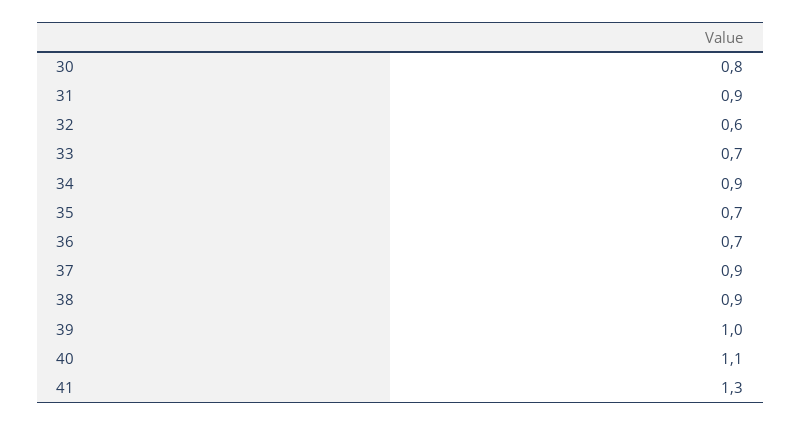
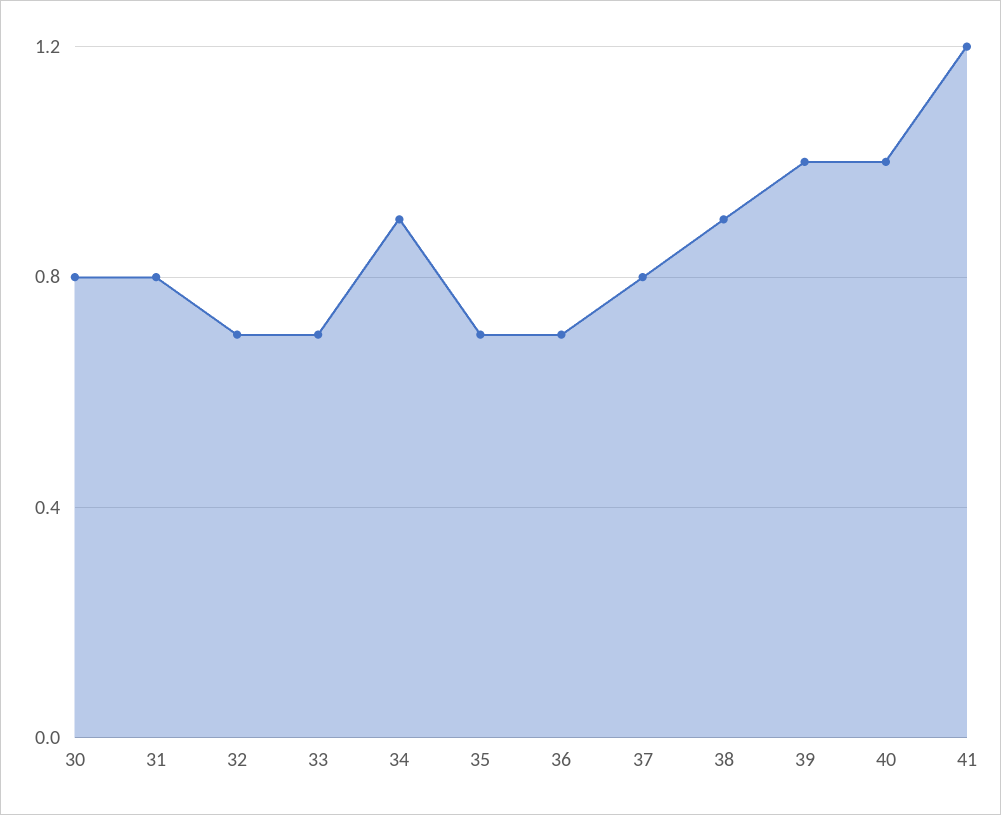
  {
    "30": 0.8,
-   "31": 0.9,
+   "31": 0.8,
-   "32": 0.6,
+   "32": 0.7,
    "33": 0.7,
    "34": 0.9,
    "35": 0.7,
    "36": 0.7,
-   "37": 0.9,
+   "37": 0.8,
    "38": 0.9,
    "39": 1,
-   "40": 1.1,
+   "40": 1,
-   "41": 1.3
+   "41": 1.2
  }

